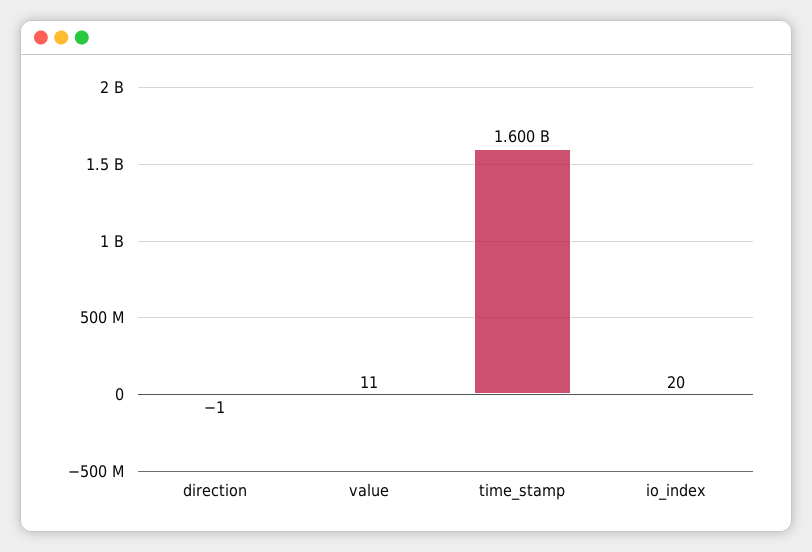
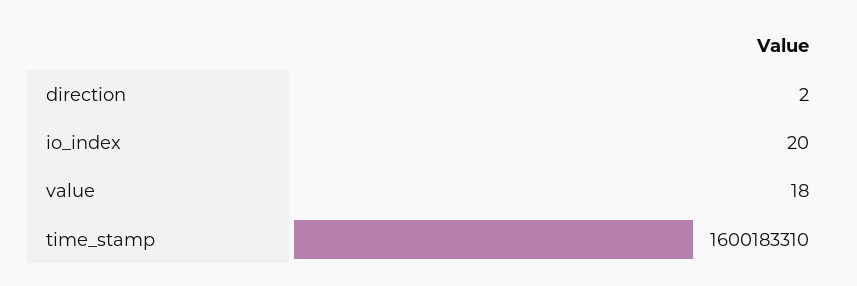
  {
-   "direction": -1,
+   "direction": 2,
-   "value": 11,
+   "value": 18,
    "time_stamp": 1600183310,
    "io_index": 20
  }

